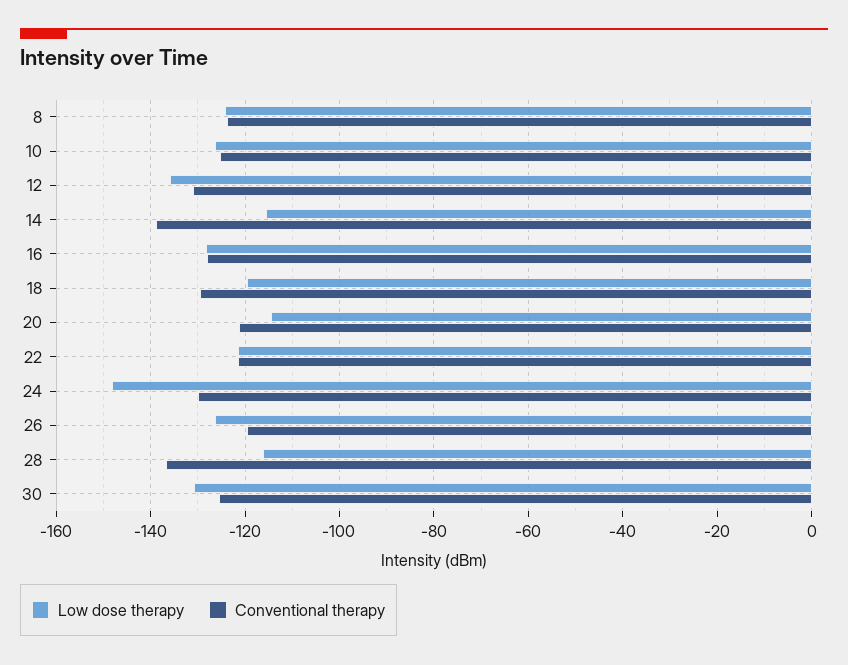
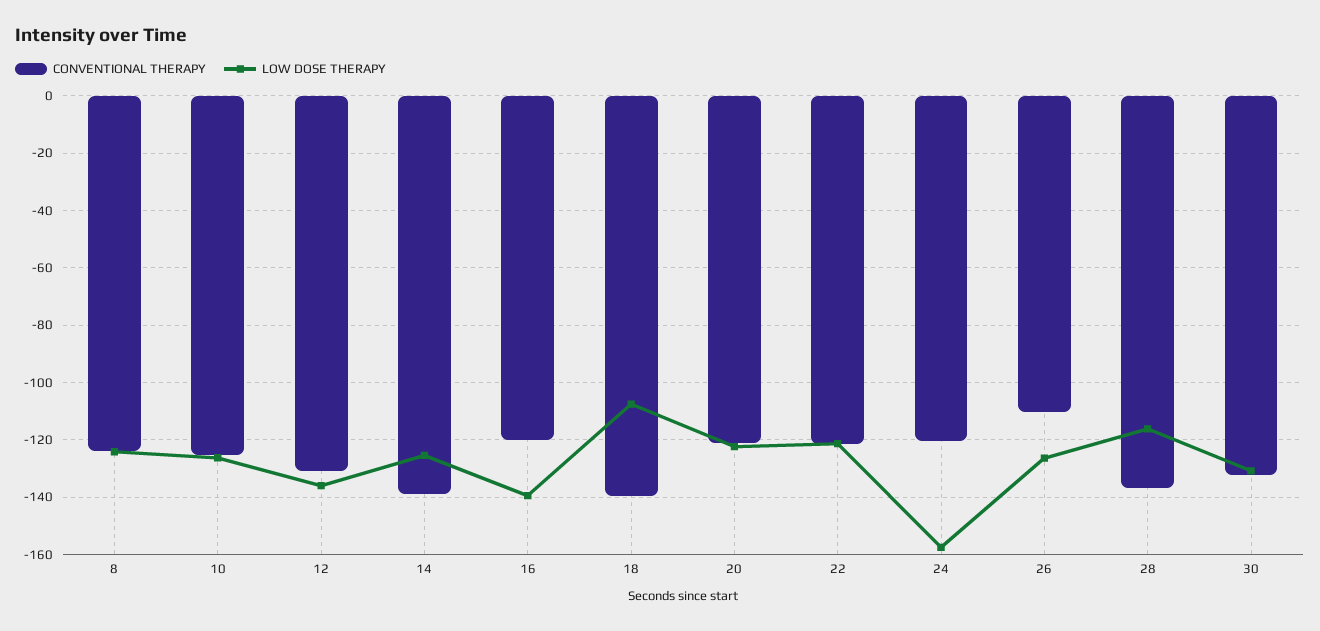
  {
    "Low dose therapy": {
      "8": -124,
      "10": -126,
      "12": -136,
-     "14": -116,
+     "14": -125,
-     "16": -128,
+     "16": -140,
-     "18": -120,
+     "18": -107.5,
-     "20": -114,
+     "20": -122.5,
      "22": -122,
-     "24": -148,
+     "24": -157.5,
      "26": -126,
      "28": -116,
      "30": -130
    },
    "Conventional therapy": {
      "8": -124,
      "10": -126,
      "12": -132,
      "14": -138,
-     "16": -128,
+     "16": -120,
-     "18": -130,
+     "18": -140,
      "20": -122,
      "22": -122,
-     "24": -130,
+     "24": -120,
-     "26": -120,
+     "26": -110,
      "28": -136,
-     "30": -126
+     "30": -132.5
    }
  }

